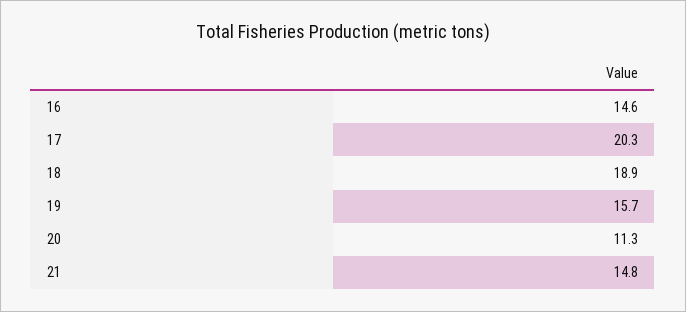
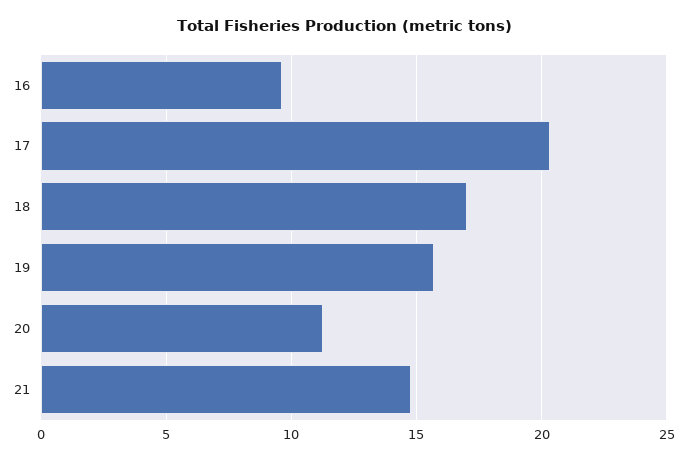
  {
-   "16": 14.6,
+   "16": 9.5,
    "17": 20.3,
-   "18": 18.9,
+   "18": 17,
    "19": 15.7,
    "20": 11.3,
    "21": 14.8
  }

